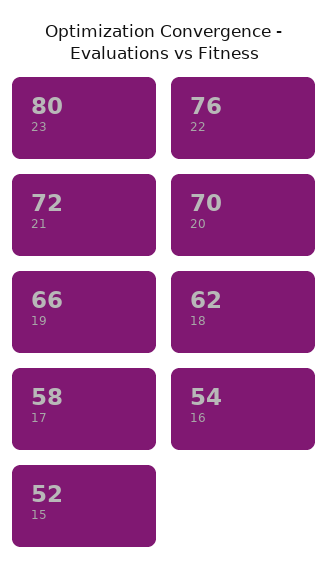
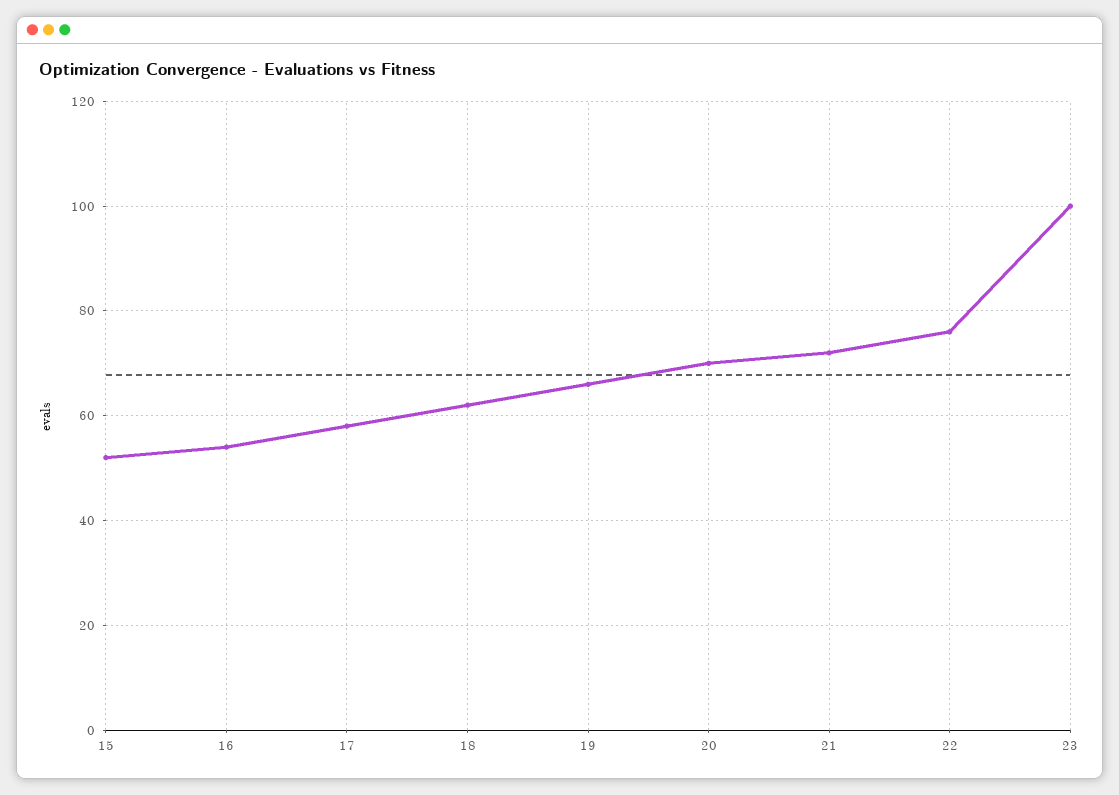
  {
-   "23": 80,
+   "23": 100,
    "22": 76,
    "21": 72,
    "20": 70,
    "19": 66,
    "18": 62,
    "17": 58,
    "16": 54,
    "15": 52
  }

